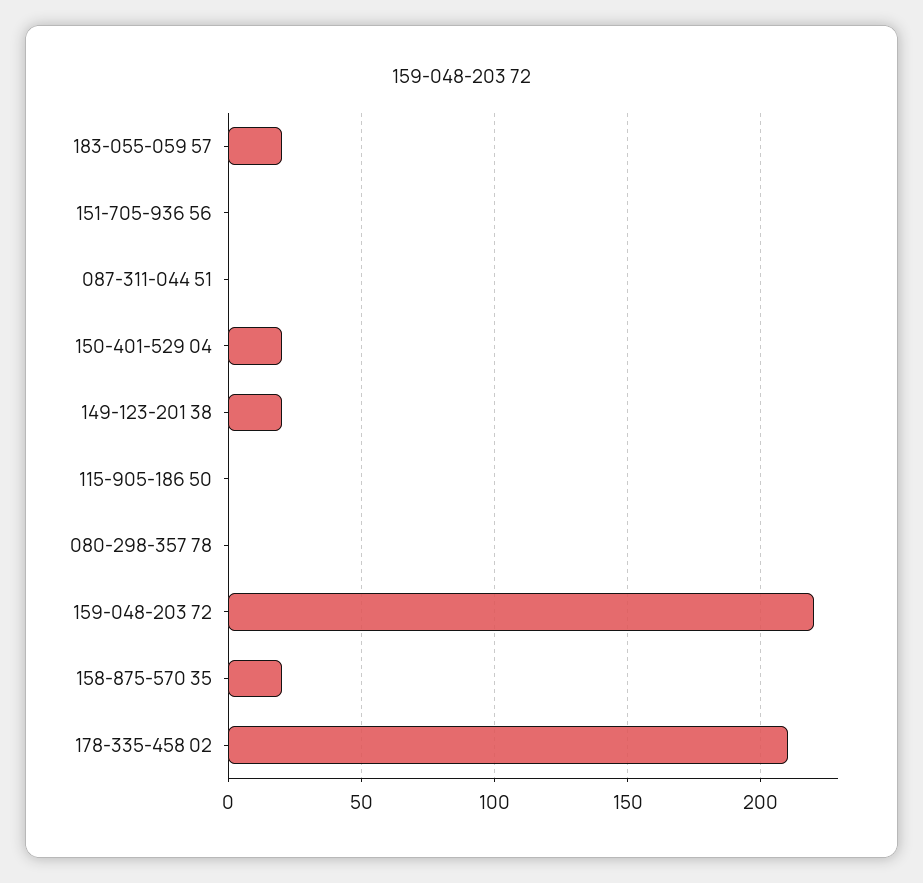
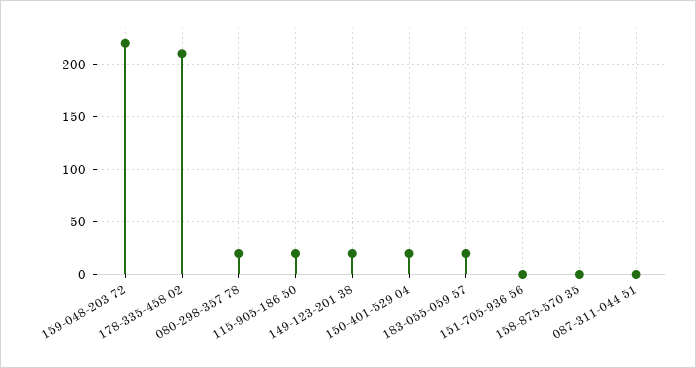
  {
    "183-055-059 57": 20,
    "151-705-936 56": 0,
    "087-311-044 51": 0,
    "150-401-529 04": 20,
    "149-123-201 38": 20,
-   "115-905-186 50": 0,
+   "115-905-186 50": 20,
-   "080-298-357 78": 0,
+   "080-298-357 78": 20,
    "159-048-203 72": 220,
-   "158-875-570 35": 20,
+   "158-875-570 35": 0,
    "178-335-458 02": 210
  }

